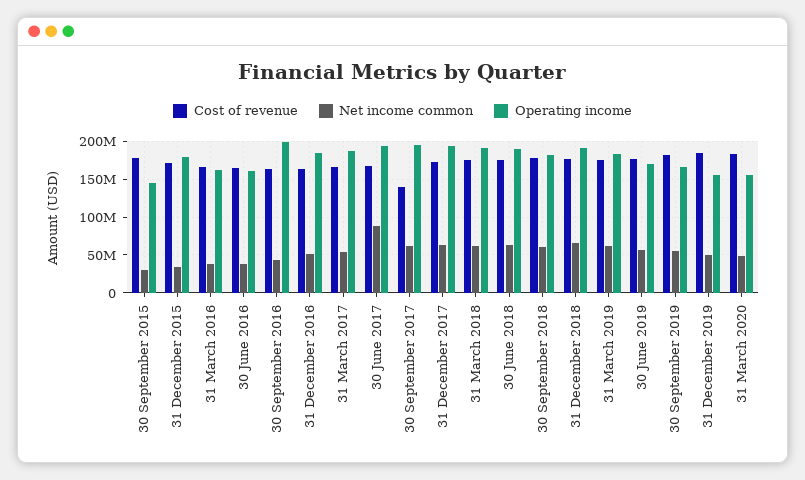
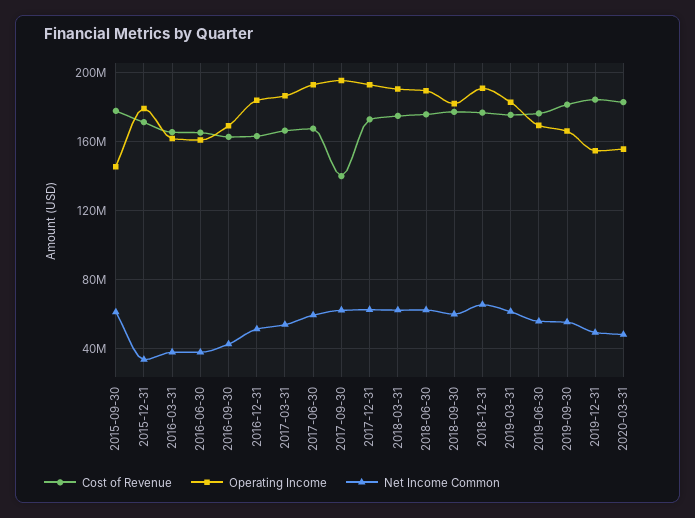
  {
    "Cost of revenue": {
      "30 September 2015": 180000000,
      "31 December 2015": 170000000,
      "31 March 2016": 165000000,
      "30 June 2016": 165000000,
      "30 September 2016": 165000000,
      "31 December 2016": 165000000,
      "31 March 2017": 165000000,
      "30 June 2017": 165000000,
      "30 September 2017": 140000000,
      "31 December 2017": 175000000,
      "31 March 2018": 175000000,
      "30 June 2018": 175000000,
      "30 September 2018": 175000000,
      "31 December 2018": 175000000,
      "31 March 2019": 175000000,
      "30 June 2019": 175000000,
      "30 September 2019": 180000000,
      "31 December 2019": 185000000,
      "31 March 2020": 185000000
    },
    "Net income common": {
-     "30 September 2015": 30000000,
+     "30 September 2015": 60000000,
      "31 December 2015": 35000000,
      "31 March 2016": 40000000,
      "30 June 2016": 40000000,
      "30 September 2016": 45000000,
      "31 December 2016": 50000000,
      "31 March 2017": 55000000,
-     "30 June 2017": 90000000,
+     "30 June 2017": 60000000,
      "30 September 2017": 60000000,
      "31 December 2017": 65000000,
      "31 March 2018": 60000000,
      "30 June 2018": 60000000,
      "30 September 2018": 60000000,
      "31 December 2018": 65000000,
      "31 March 2019": 60000000,
      "30 June 2019": 55000000,
      "30 September 2019": 55000000,
      "31 December 2019": 50000000,
      "31 March 2020": 50000000
    },
    "Operating income": {
      "30 September 2015": 145000000,
      "31 December 2015": 180000000,
      "31 March 2016": 160000000,
      "30 June 2016": 160000000,
-     "30 September 2016": 200000000,
+     "30 September 2016": 170000000,
      "31 December 2016": 185000000,
      "31 March 2017": 185000000,
      "30 June 2017": 195000000,
      "30 September 2017": 195000000,
      "31 December 2017": 195000000,
      "31 March 2018": 190000000,
      "30 June 2018": 190000000,
      "30 September 2018": 180000000,
      "31 December 2018": 190000000,
      "31 March 2019": 185000000,
      "30 June 2019": 170000000,
      "30 September 2019": 165000000,
      "31 December 2019": 155000000,
      "31 March 2020": 155000000
    }
  }

